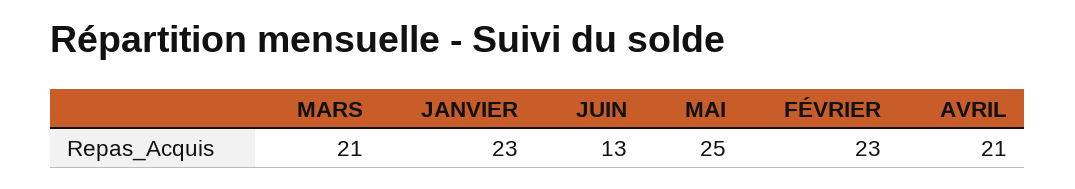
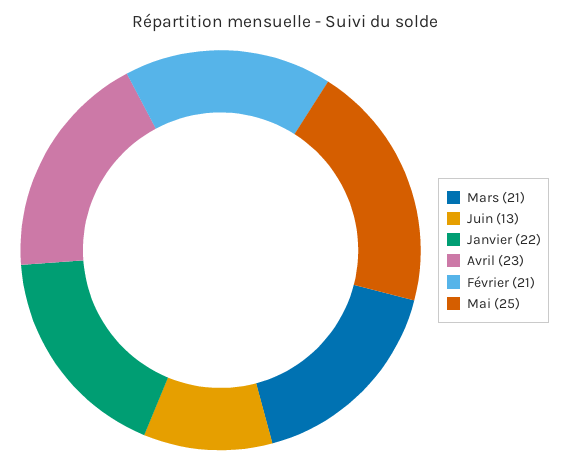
  {
    "MARS": 21,
-   "JANVIER": 23,
+   "JANVIER": 22,
    "JUIN": 13,
    "MAI": 25,
-   "FÉVRIER": 23,
+   "FÉVRIER": 21,
-   "AVRIL": 21
+   "AVRIL": 23
  }

